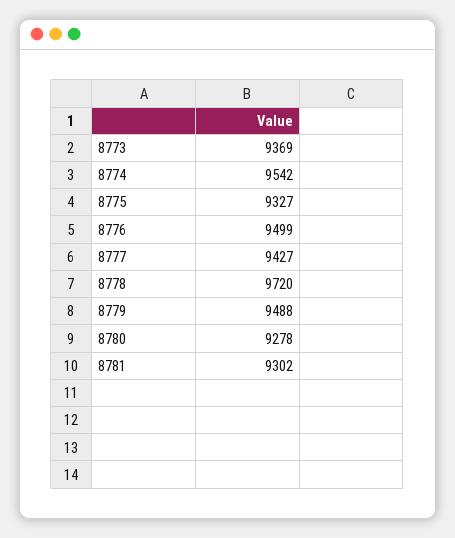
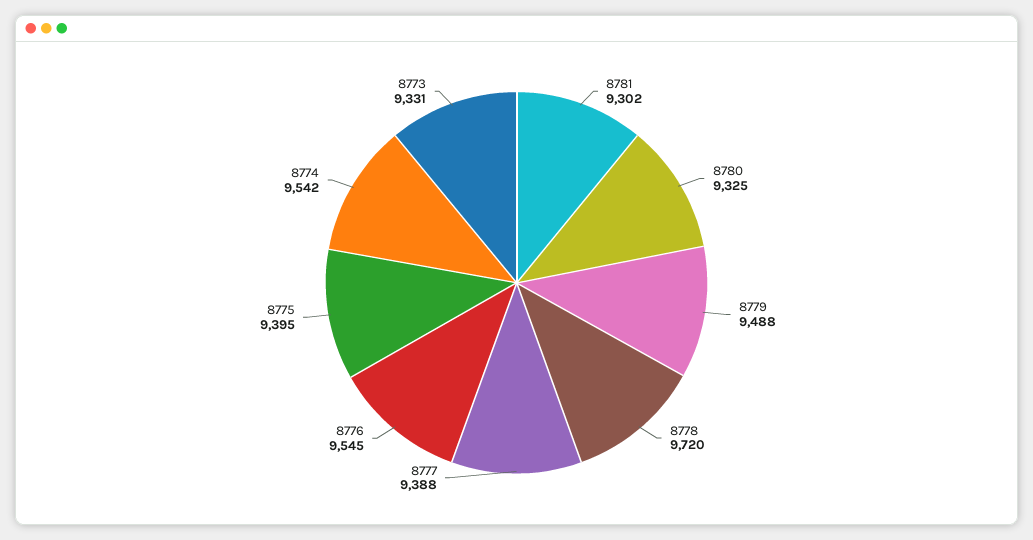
  {
-   "8773": 9369,
+   "8773": 9331,
    "8774": 9542,
-   "8775": 9327,
+   "8775": 9395,
-   "8776": 9499,
+   "8776": 9545,
-   "8777": 9427,
+   "8777": 9388,
    "8778": 9720,
    "8779": 9488,
-   "8780": 9278,
+   "8780": 9325,
    "8781": 9302
  }

